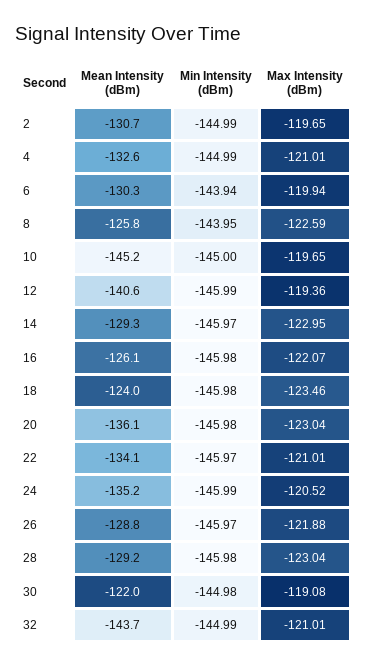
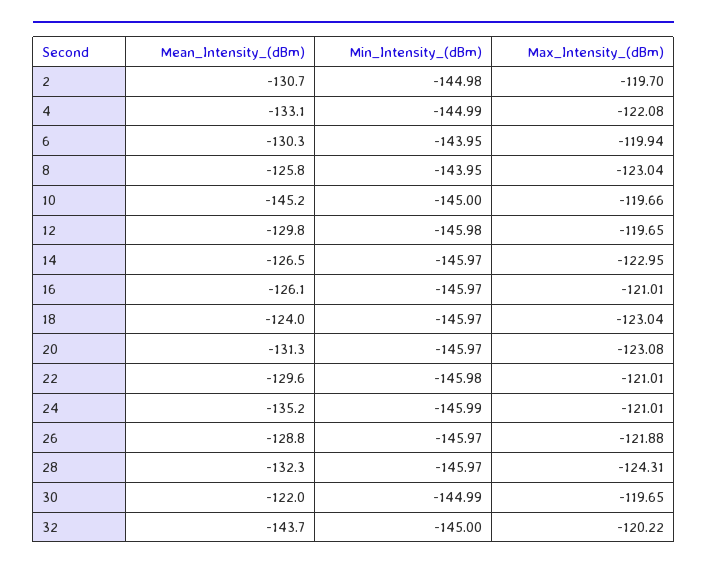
  {
    "Mean Intensity (dBm)": {
      "2": -130.7,
-     "4": -132.6,
+     "4": -133.1,
      "6": -130.3,
      "8": -125.8,
      "10": -145.2,
-     "12": -140.6,
+     "12": -129.8,
-     "14": -129.3,
+     "14": -126.5,
      "16": -126.1,
      "18": -124,
-     "20": -136.1,
+     "20": -131.3,
-     "22": -134.1,
+     "22": -129.6,
      "24": -135.2,
      "26": -128.8,
-     "28": -129.2,
+     "28": -132.3,
      "30": -122,
      "32": -143.7
    },
    "Min Intensity (dBm)": {
-     "2": -144.99,
+     "2": -144.98,
      "4": -144.99,
-     "6": -143.94,
+     "6": -143.95,
      "8": -143.95,
      "10": -145,
-     "12": -145.99,
+     "12": -145.98,
      "14": -145.97,
-     "16": -145.98,
+     "16": -145.97,
-     "18": -145.98,
+     "18": -145.97,
-     "20": -145.98,
+     "20": -145.97,
-     "22": -145.97,
+     "22": -145.98,
      "24": -145.99,
      "26": -145.97,
-     "28": -145.98,
+     "28": -145.97,
-     "30": -144.98,
+     "30": -144.99,
-     "32": -144.99
+     "32": -145
    },
    "Max Intensity (dBm)": {
-     "2": -119.65,
+     "2": -119.7,
-     "4": -121.01,
+     "4": -122.08,
      "6": -119.94,
-     "8": -122.59,
+     "8": -123.04,
-     "10": -119.65,
+     "10": -119.66,
-     "12": -119.36,
+     "12": -119.65,
      "14": -122.95,
-     "16": -122.07,
+     "16": -121.01,
-     "18": -123.46,
+     "18": -123.04,
-     "20": -123.04,
+     "20": -123.08,
      "22": -121.01,
-     "24": -120.52,
+     "24": -121.01,
      "26": -121.88,
-     "28": -123.04,
+     "28": -124.31,
-     "30": -119.08,
+     "30": -119.65,
-     "32": -121.01
+     "32": -120.22
    }
  }

